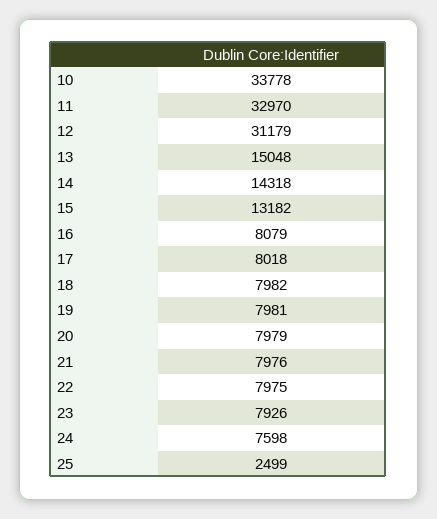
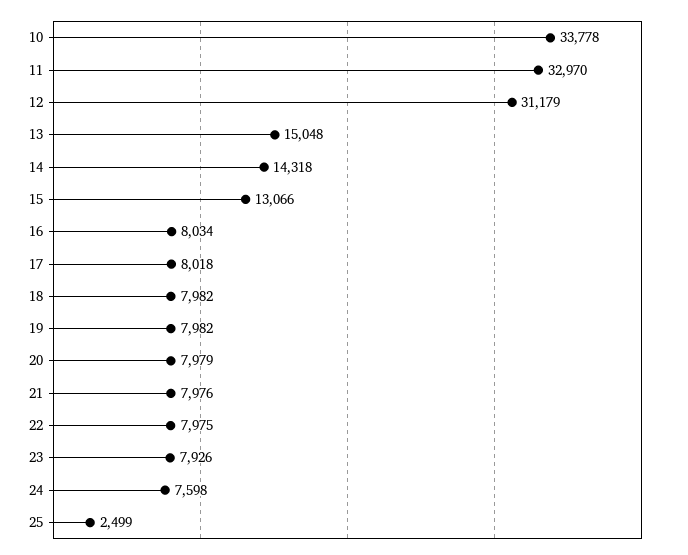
  {
    "10": 33778,
    "11": 32970,
    "12": 31179,
    "13": 15048,
    "14": 14318,
-   "15": 13182,
+   "15": 13066,
-   "16": 8079,
+   "16": 8034,
    "17": 8018,
    "18": 7982,
-   "19": 7981,
+   "19": 7982,
    "20": 7979,
    "21": 7976,
    "22": 7975,
    "23": 7926,
    "24": 7598,
    "25": 2499
  }

